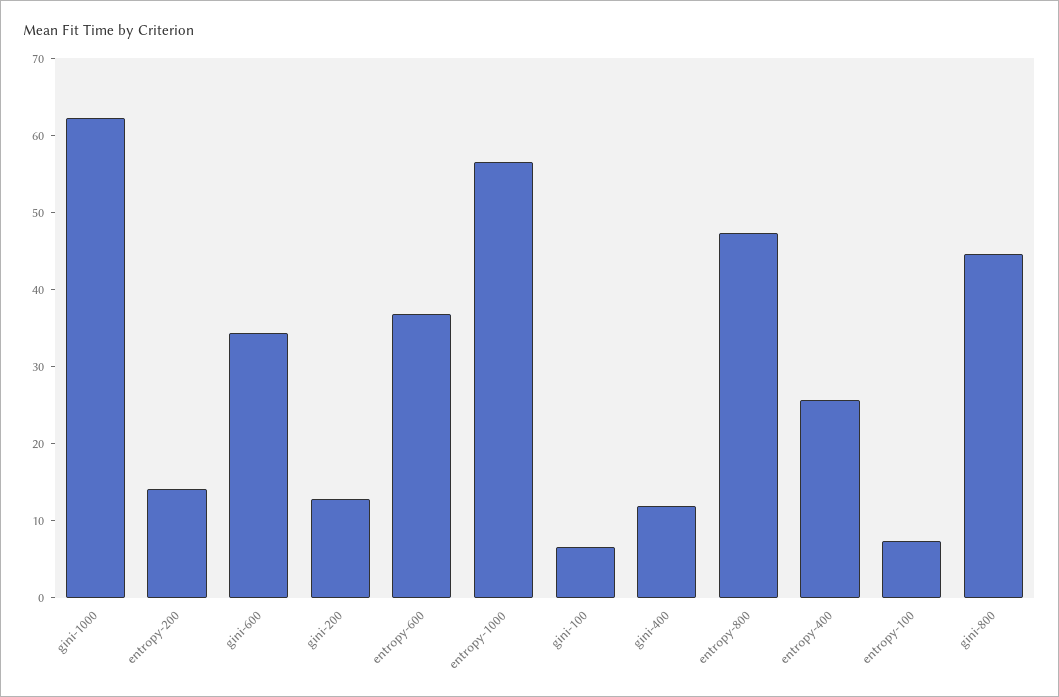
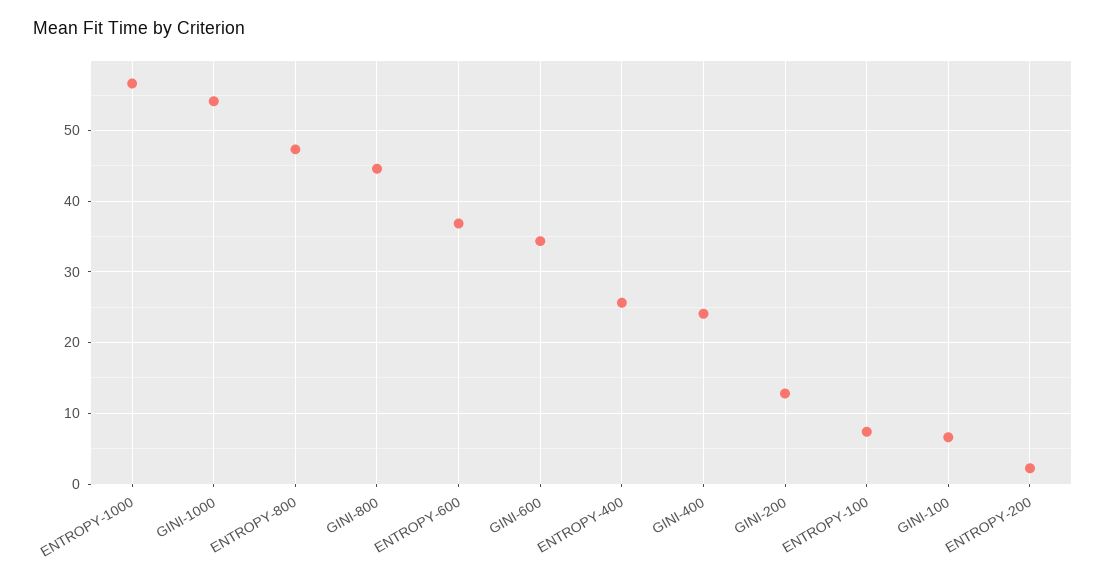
  {
-   "gini-1000": 62,
+   "gini-1000": 54,
-   "entropy-200": 14,
+   "entropy-200": 2,
    "gini-600": 34,
    "gini-200": 13,
    "entropy-600": 37,
    "entropy-1000": 57,
    "gini-100": 7,
-   "gini-400": 12,
+   "gini-400": 24,
    "entropy-800": 47,
    "entropy-400": 26,
    "entropy-100": 7,
    "gini-800": 45
  }

